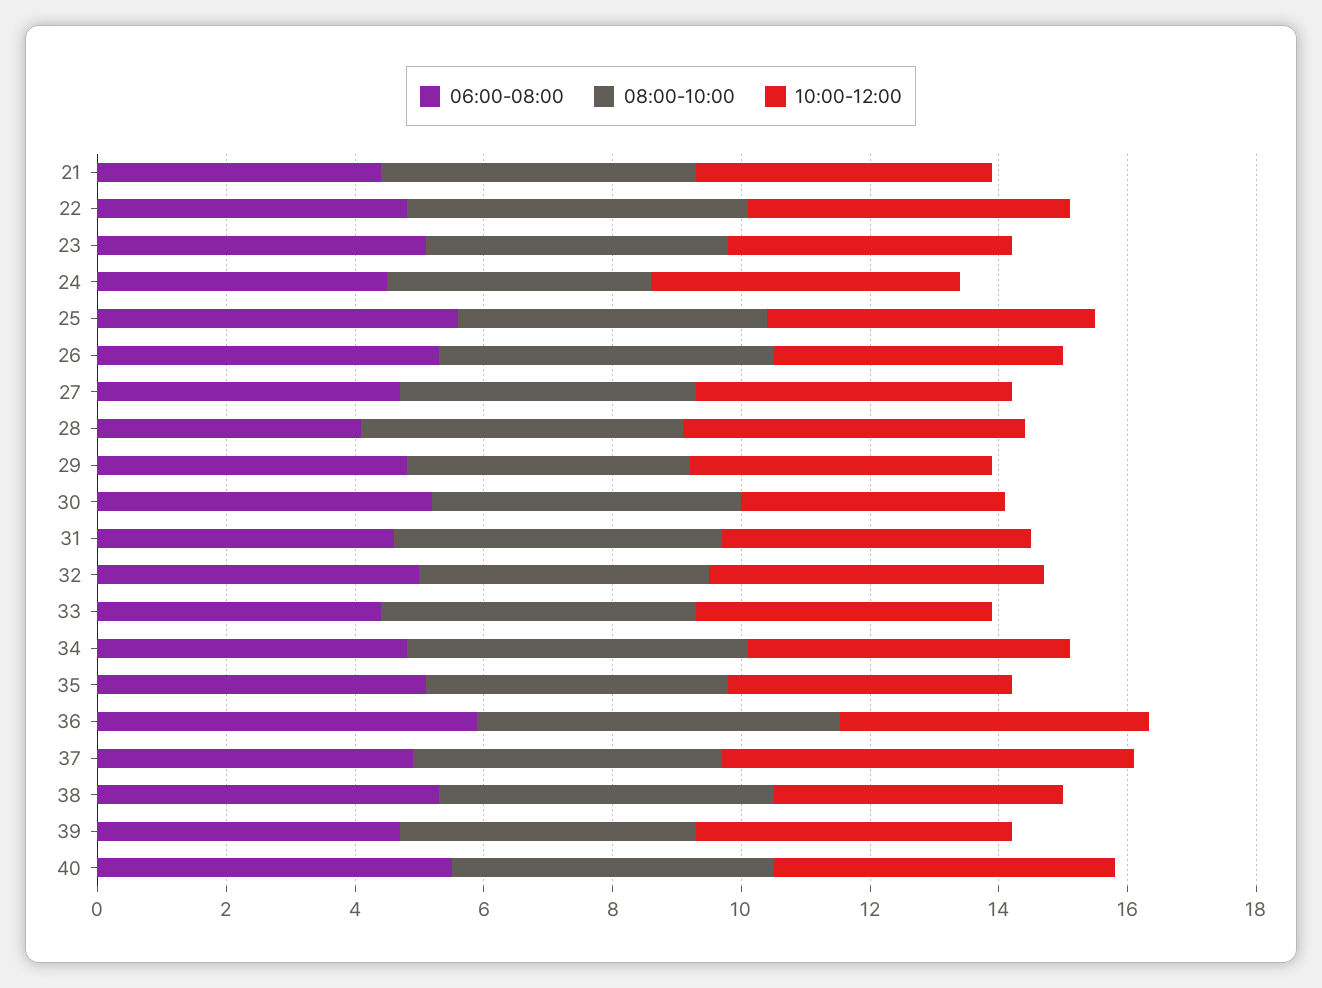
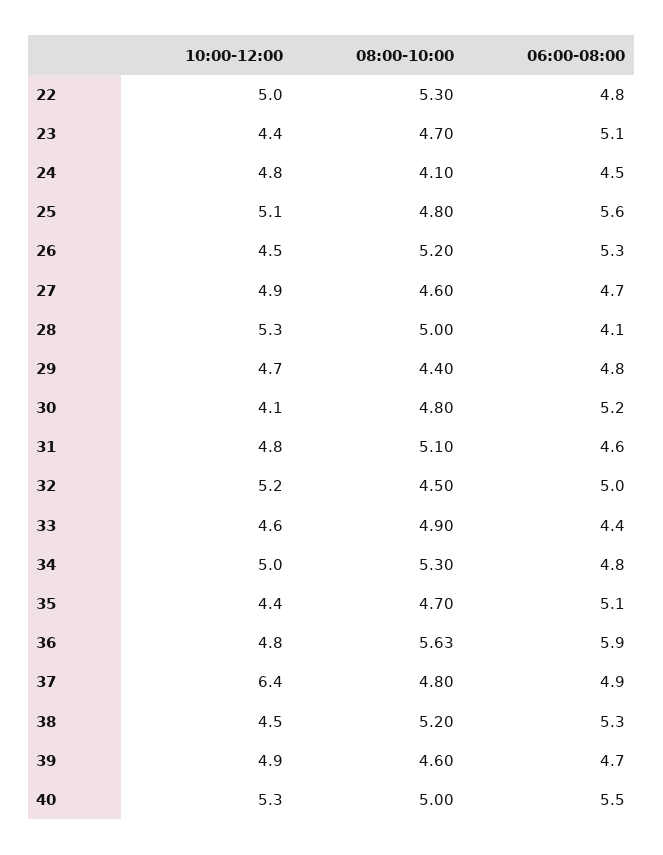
  {
    "06:00-08:00": {
-     "21": 4.5,
      "22": 4.8,
      "23": 5.1,
      "24": 4.5,
      "25": 5.6,
      "26": 5.3,
      "27": 4.7,
      "28": 4.1,
      "29": 4.8,
      "30": 5.2,
      "31": 4.6,
      "32": 5,
      "33": 4.4,
      "34": 4.8,
      "35": 5.1,
      "36": 5.9,
      "37": 4.9,
      "38": 5.3,
      "39": 4.7,
      "40": 5.5
    },
    "08:00-10:00": {
-     "21": 5,
      "22": 5.3,
      "23": 4.7,
      "24": 4.1,
      "25": 4.8,
      "26": 5.2,
      "27": 4.6,
      "28": 5,
      "29": 4.4,
      "30": 4.8,
      "31": 5.1,
      "32": 4.5,
      "33": 4.9,
      "34": 5.3,
      "35": 4.7,
      "36": 5.63,
      "37": 4.8,
      "38": 5.2,
      "39": 4.6,
      "40": 5
    },
    "10:00-12:00": {
-     "21": 4.5,
      "22": 5,
      "23": 4.4,
      "24": 4.8,
      "25": 5.1,
      "26": 4.5,
      "27": 4.9,
      "28": 5.3,
      "29": 4.7,
      "30": 4.1,
      "31": 4.8,
      "32": 5.2,
      "33": 4.6,
      "34": 5,
      "35": 4.4,
      "36": 4.8,
      "37": 6.4,
      "38": 4.5,
      "39": 4.9,
      "40": 5.3
    }
  }

